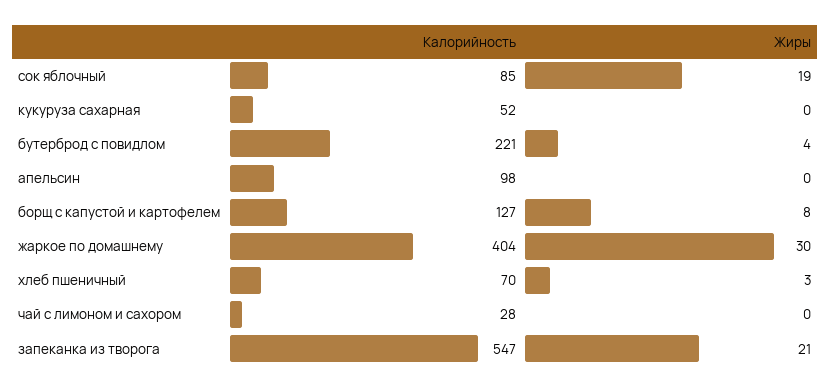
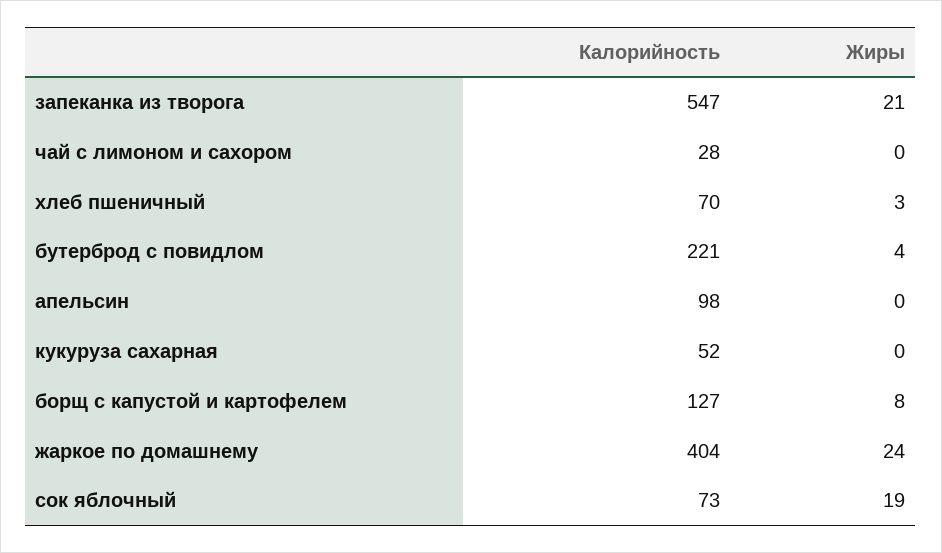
  {
    "Калорийность": {
-     "сок яблочный": 85,
+     "сок яблочный": 73,
      "кукуруза сахарная": 52,
      "бутерброд с повидлом": 221,
      "апельсин": 98,
      "борщ с капустой и картофелем": 127,
      "жаркое по домашнему": 404,
      "хлеб пшеничный": 70,
      "чай с лимоном и сахором": 28,
      "запеканка из творога": 547
    },
    "Жиры": {
      "сок яблочный": 19,
      "кукуруза сахарная": 0,
      "бутерброд с повидлом": 4,
      "апельсин": 0,
      "борщ с капустой и картофелем": 8,
-     "жаркое по домашнему": 30,
+     "жаркое по домашнему": 24,
      "хлеб пшеничный": 3,
      "чай с лимоном и сахором": 0,
      "запеканка из творога": 21
    }
  }

